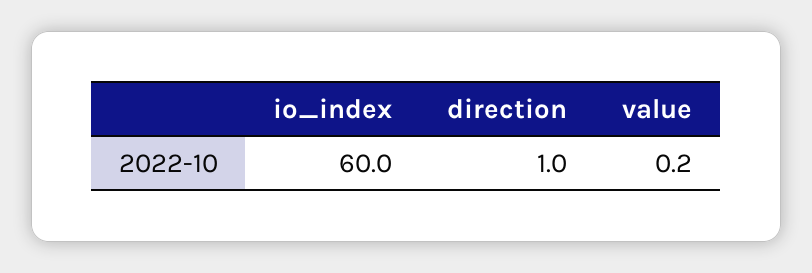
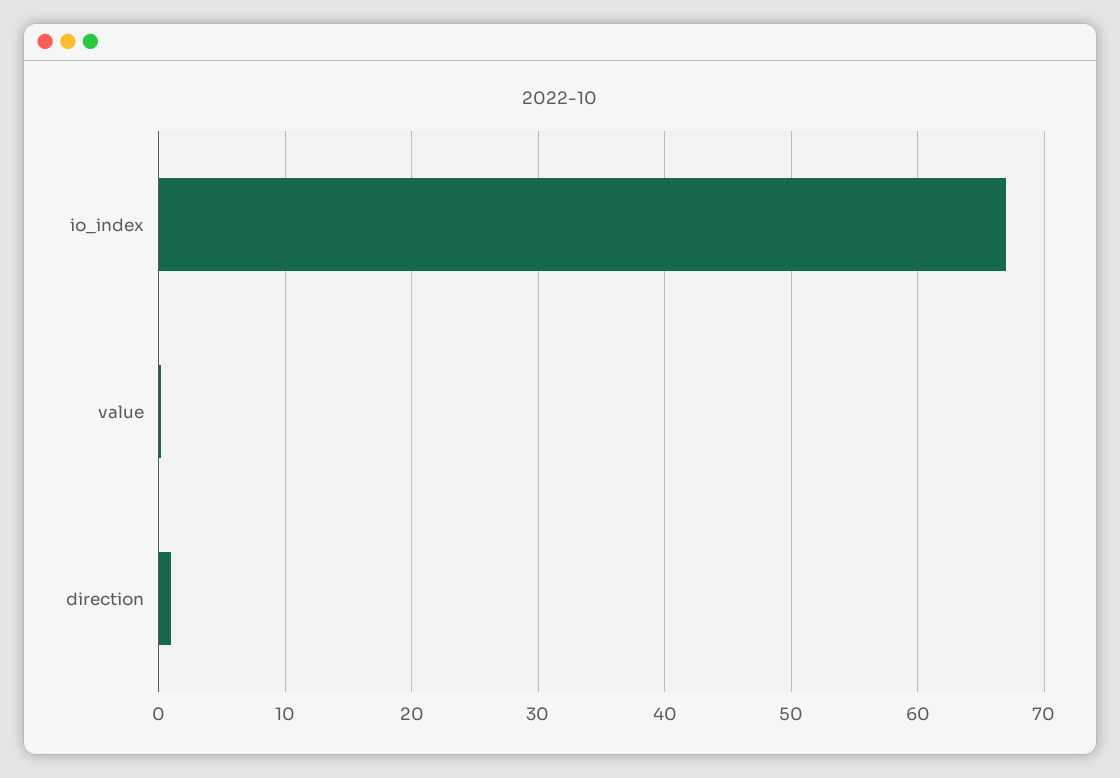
  {
-   "io_index": 60,
+   "io_index": 67,
    "direction": 1,
    "value": 0.2
  }

